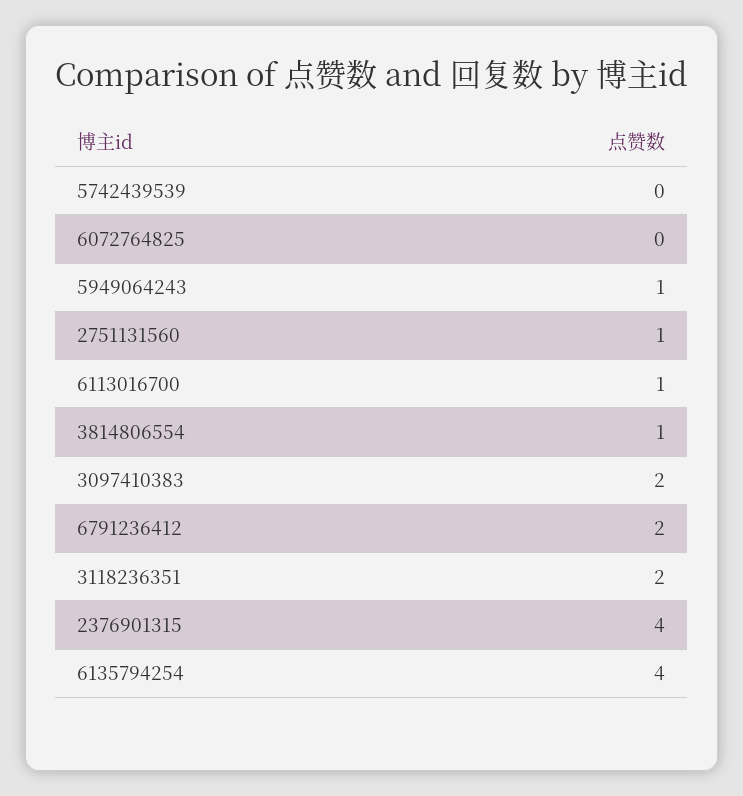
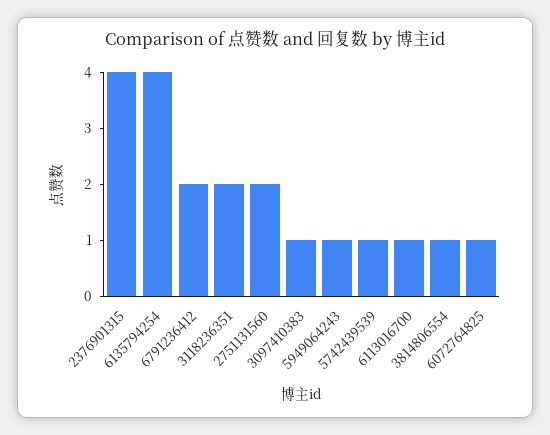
  {
-   "5742439539": 0,
+   "5742439539": 1,
-   "6072764825": 0,
+   "6072764825": 1,
    "5949064243": 1,
-   "2751131560": 1,
+   "2751131560": 2,
    "6113016700": 1,
    "3814806554": 1,
-   "3097410383": 2,
+   "3097410383": 1,
    "6791236412": 2,
    "3118236351": 2,
    "2376901315": 4,
    "6135794254": 4
  }

